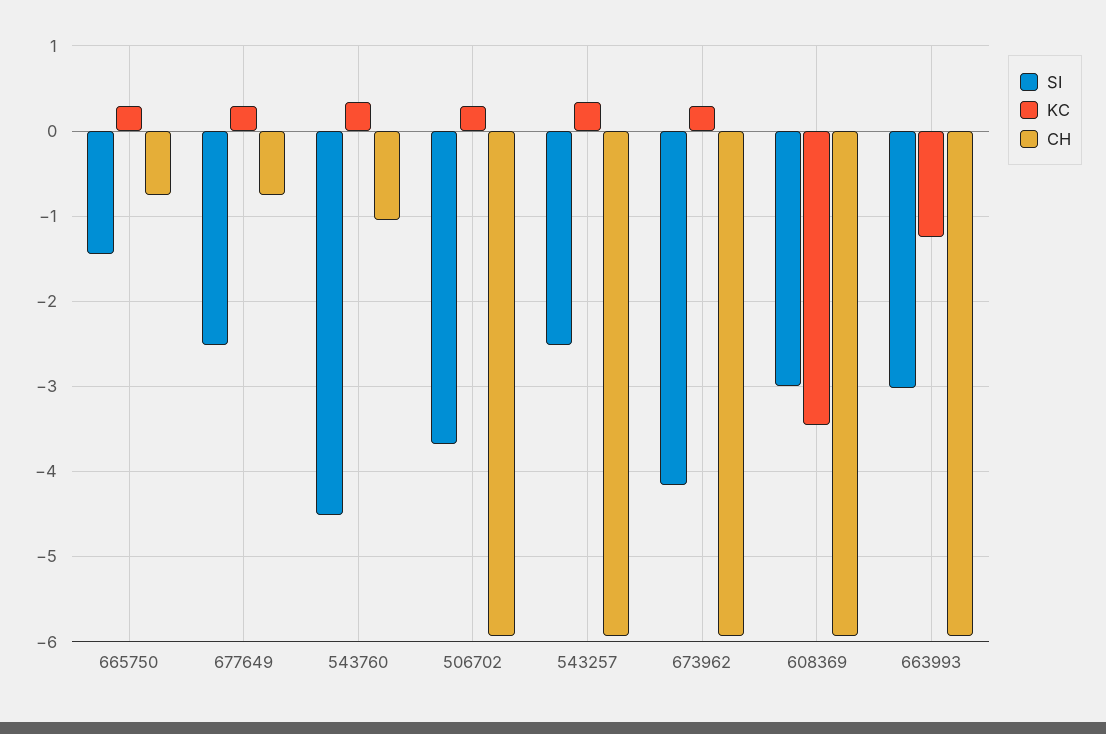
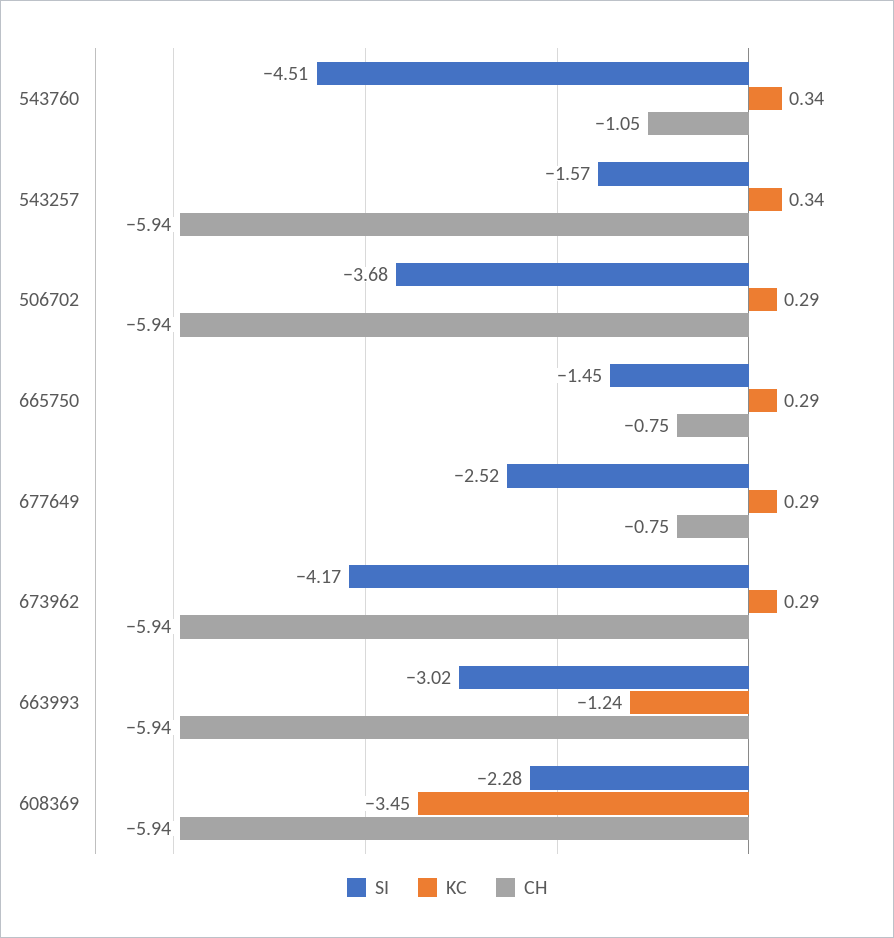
  {
    "SI": {
      "665750": -1.45,
      "677649": -2.52,
      "543760": -4.51,
      "506702": -3.68,
-     "543257": -2.5,
+     "543257": -1.57,
      "673962": -4.17,
-     "608369": -3,
+     "608369": -2.28,
      "663993": -3.02
    },
    "KC": {
      "665750": 0.29,
      "677649": 0.29,
      "543760": 0.34,
      "506702": 0.29,
      "543257": 0.34,
      "673962": 0.29,
      "608369": -3.45,
      "663993": -1.24
    },
    "CH": {
      "665750": -0.75,
      "677649": -0.75,
      "543760": -1.05,
      "506702": -5.94,
      "543257": -5.94,
      "673962": -5.94,
      "608369": -5.94,
      "663993": -5.94
    }
  }

